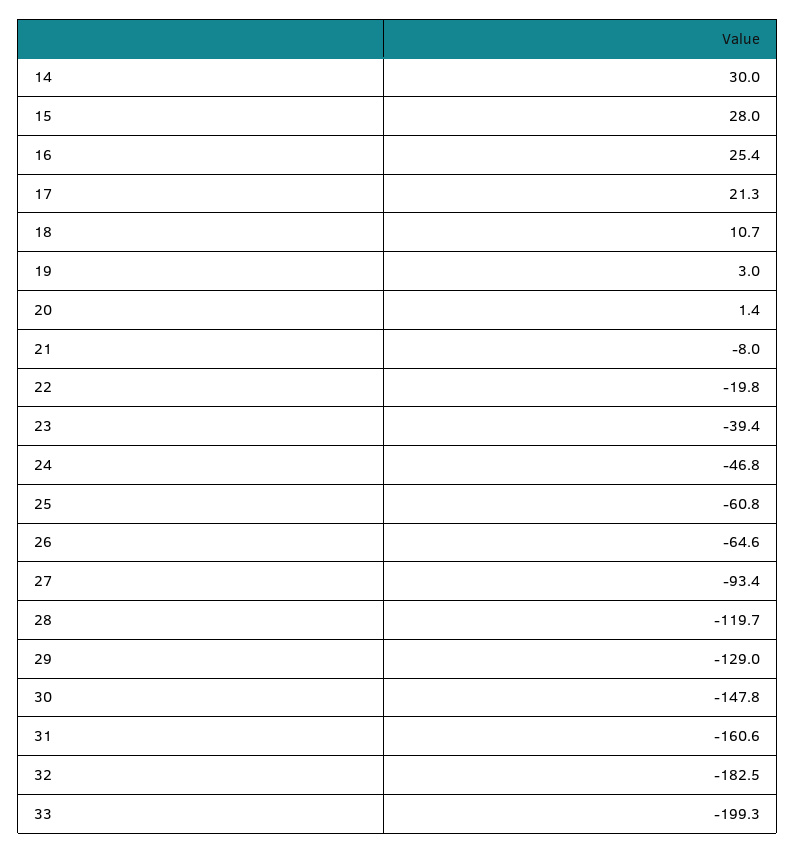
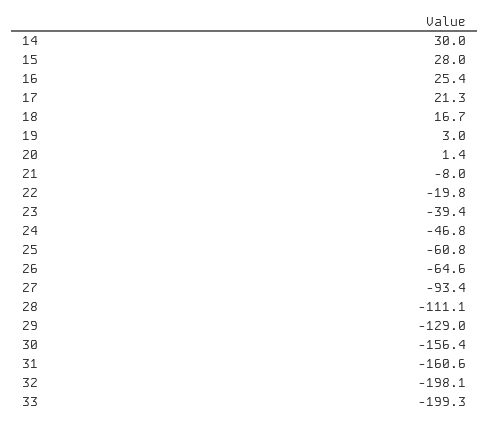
  {
    "14": 30,
    "15": 28,
    "16": 25.4,
    "17": 21.3,
-   "18": 10.7,
+   "18": 16.7,
    "19": 3,
    "20": 1.4,
    "21": -8,
    "22": -19.8,
    "23": -39.4,
    "24": -46.8,
    "25": -60.8,
    "26": -64.6,
    "27": -93.4,
-   "28": -119.7,
+   "28": -111.1,
    "29": -129,
-   "30": -147.8,
+   "30": -156.4,
    "31": -160.6,
-   "32": -182.5,
+   "32": -198.1,
    "33": -199.3
  }

